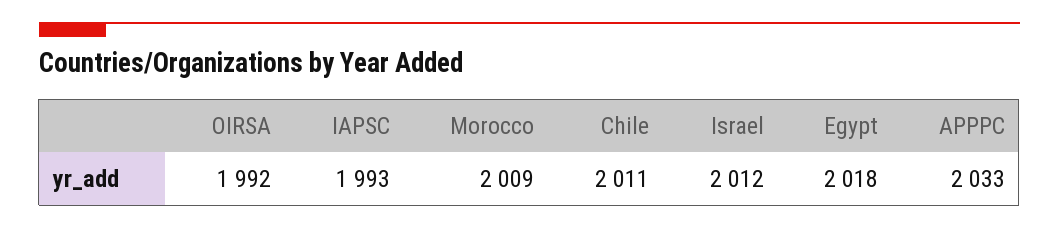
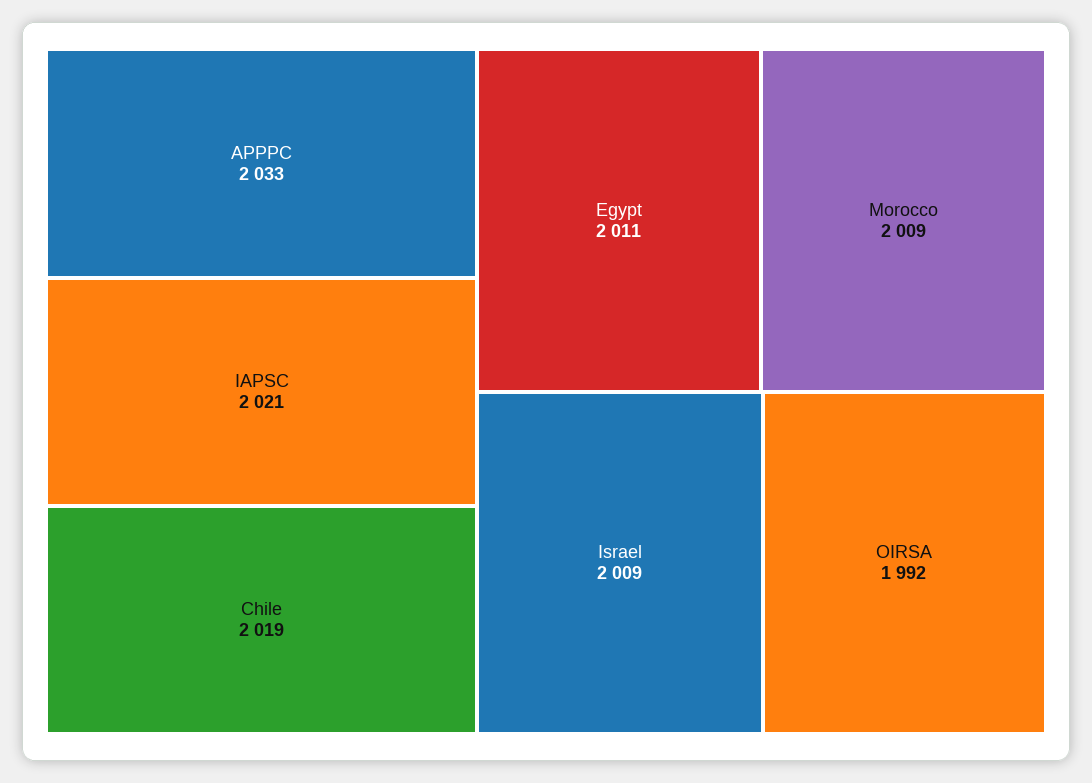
  {
    "OIRSA": 1992,
-   "IAPSC": 1993,
+   "IAPSC": 2021,
    "Morocco": 2009,
-   "Chile": 2011,
+   "Chile": 2019,
-   "Israel": 2012,
+   "Israel": 2009,
-   "Egypt": 2018,
+   "Egypt": 2011,
    "APPPC": 2033
  }

